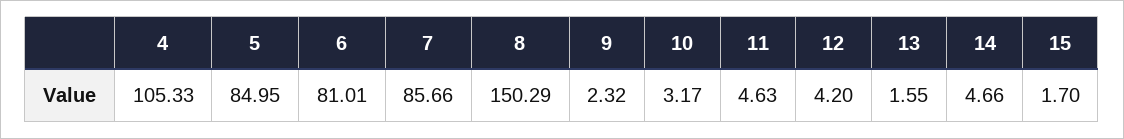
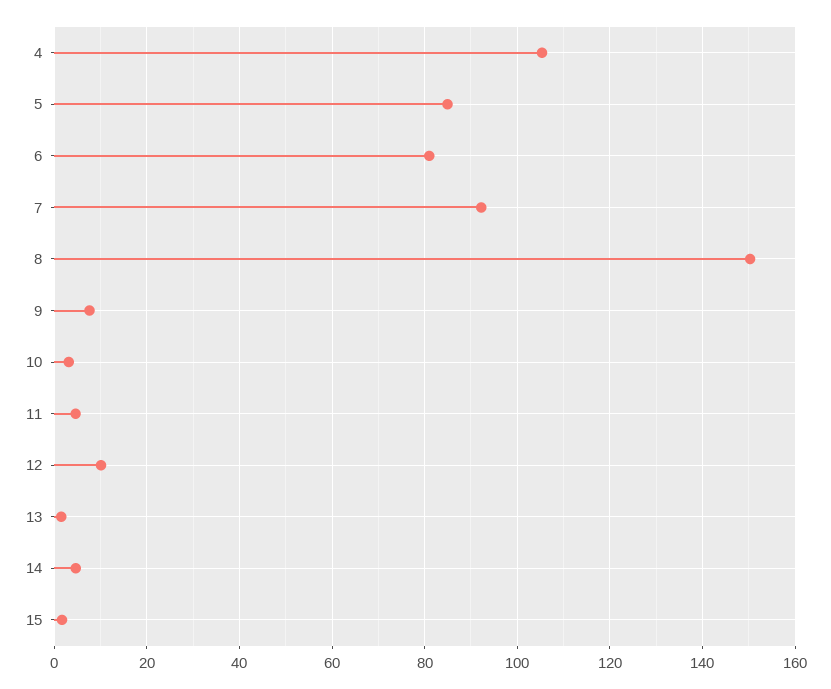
  {
    "4": 105.33,
    "5": 84.95,
    "6": 81.01,
-   "7": 85.66,
+   "7": 92,
    "8": 150.29,
-   "9": 2.32,
+   "9": 8,
    "10": 3.17,
    "11": 4.63,
-   "12": 4.2,
+   "12": 10,
    "13": 1.55,
    "14": 4.66,
    "15": 1.7
  }

